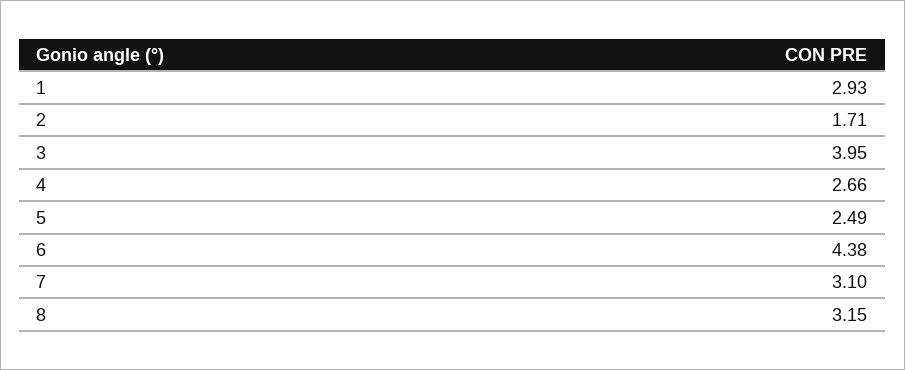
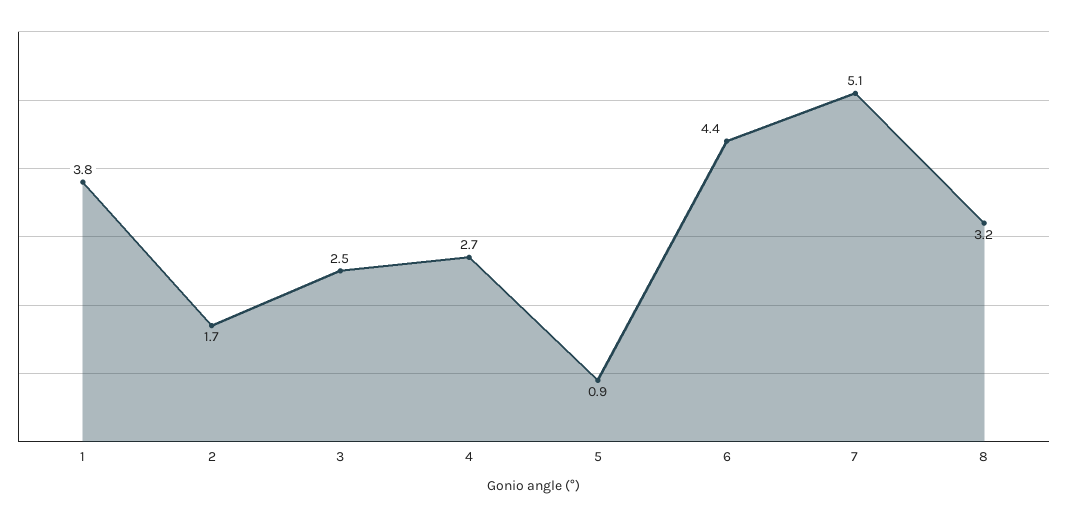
  {
-   "1": 2.93,
+   "1": 3.8,
    "2": 1.71,
-   "3": 3.95,
+   "3": 2.5,
    "4": 2.66,
-   "5": 2.49,
+   "5": 0.9,
    "6": 4.38,
-   "7": 3.1,
+   "7": 5.1,
    "8": 3.15
  }

